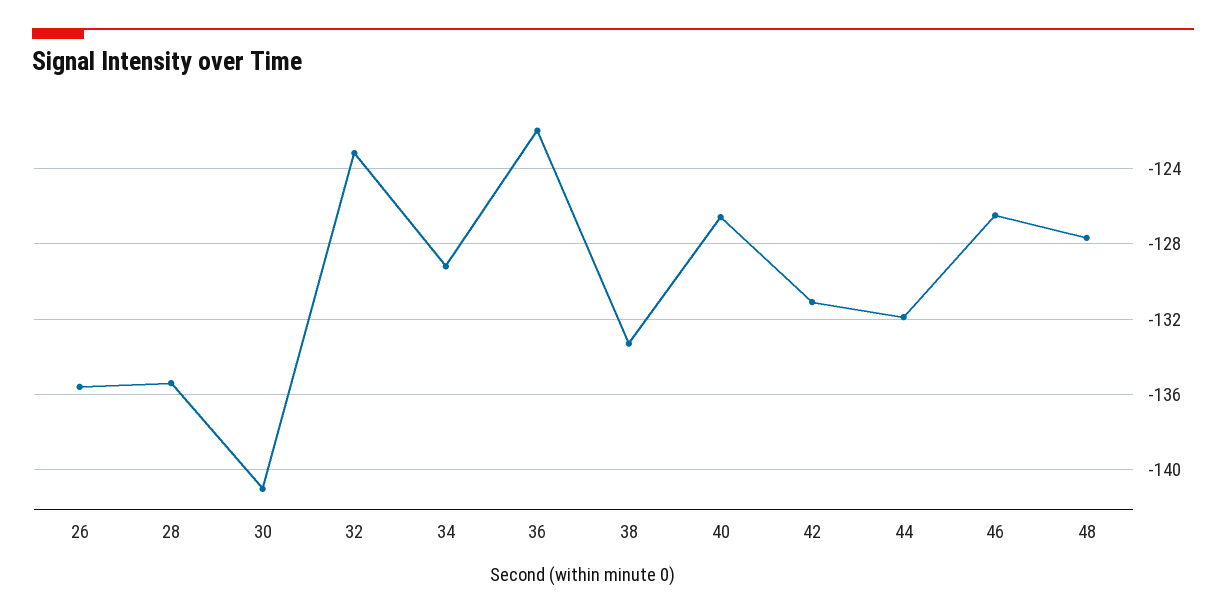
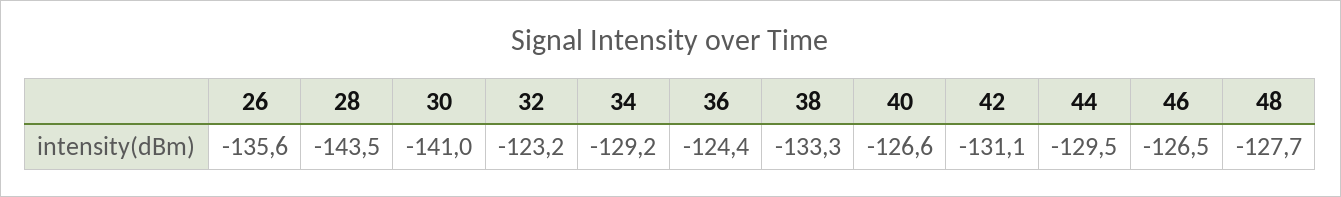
  {
    "26": -135.6,
-   "28": -135.5,
+   "28": -143.5,
    "30": -141,
    "32": -123.2,
    "34": -129.2,
-   "36": -122,
+   "36": -124.4,
    "38": -133.3,
    "40": -126.6,
    "42": -131.1,
-   "44": -132,
+   "44": -129.5,
    "46": -126.5,
    "48": -127.7
  }

